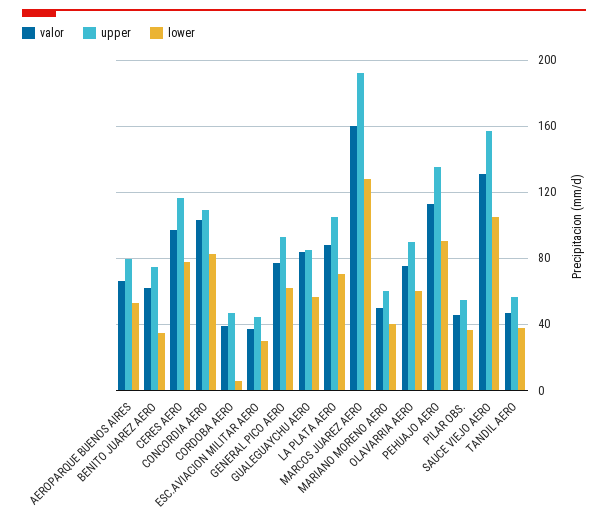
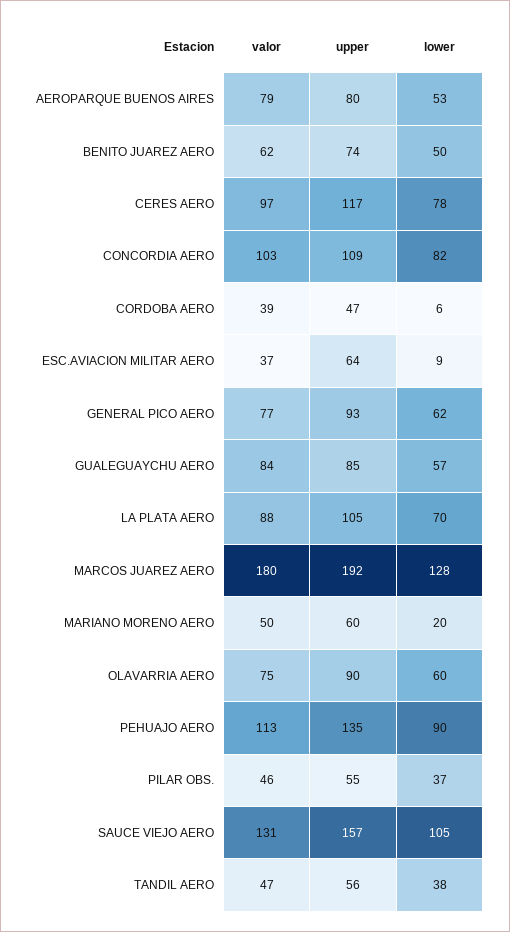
  {
    "valor": {
-     "AEROPARQUE BUENOS AIRES": 65,
+     "AEROPARQUE BUENOS AIRES": 79,
      "BENITO JUAREZ AERO": 62,
      "CERES AERO": 97,
      "CONCORDIA AERO": 103,
      "CORDOBA AERO": 39,
      "ESC.AVIACION MILITAR AERO": 37,
      "GENERAL PICO AERO": 77,
      "GUALEGUAYCHU AERO": 84,
      "LA PLATA AERO": 88,
-     "MARCOS JUAREZ AERO": 160,
+     "MARCOS JUAREZ AERO": 180,
      "MARIANO MORENO AERO": 50,
      "OLAVARRIA AERO": 75,
      "PEHUAJO AERO": 113,
      "PILAR OBS.": 46,
      "SAUCE VIEJO AERO": 131,
      "TANDIL AERO": 47
    },
    "upper": {
      "AEROPARQUE BUENOS AIRES": 80,
      "BENITO JUAREZ AERO": 74,
      "CERES AERO": 117,
      "CONCORDIA AERO": 109,
      "CORDOBA AERO": 47,
-     "ESC.AVIACION MILITAR AERO": 45,
+     "ESC.AVIACION MILITAR AERO": 64,
      "GENERAL PICO AERO": 93,
      "GUALEGUAYCHU AERO": 85,
      "LA PLATA AERO": 105,
      "MARCOS JUAREZ AERO": 192,
      "MARIANO MORENO AERO": 60,
      "OLAVARRIA AERO": 90,
      "PEHUAJO AERO": 135,
      "PILAR OBS.": 55,
      "SAUCE VIEJO AERO": 157,
      "TANDIL AERO": 56
    },
    "lower": {
      "AEROPARQUE BUENOS AIRES": 53,
-     "BENITO JUAREZ AERO": 35,
+     "BENITO JUAREZ AERO": 50,
      "CERES AERO": 78,
      "CONCORDIA AERO": 82,
      "CORDOBA AERO": 6,
-     "ESC.AVIACION MILITAR AERO": 30,
+     "ESC.AVIACION MILITAR AERO": 9,
      "GENERAL PICO AERO": 62,
      "GUALEGUAYCHU AERO": 57,
      "LA PLATA AERO": 70,
      "MARCOS JUAREZ AERO": 128,
-     "MARIANO MORENO AERO": 40,
+     "MARIANO MORENO AERO": 20,
      "OLAVARRIA AERO": 60,
      "PEHUAJO AERO": 90,
      "PILAR OBS.": 37,
      "SAUCE VIEJO AERO": 105,
      "TANDIL AERO": 38
    }
  }

